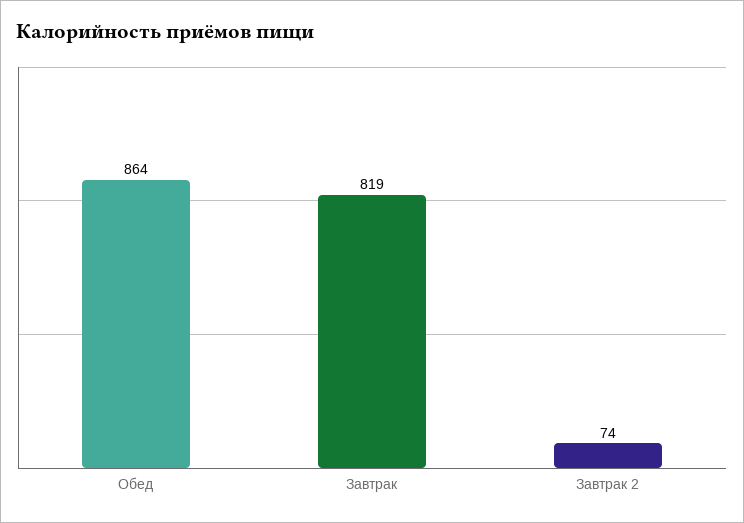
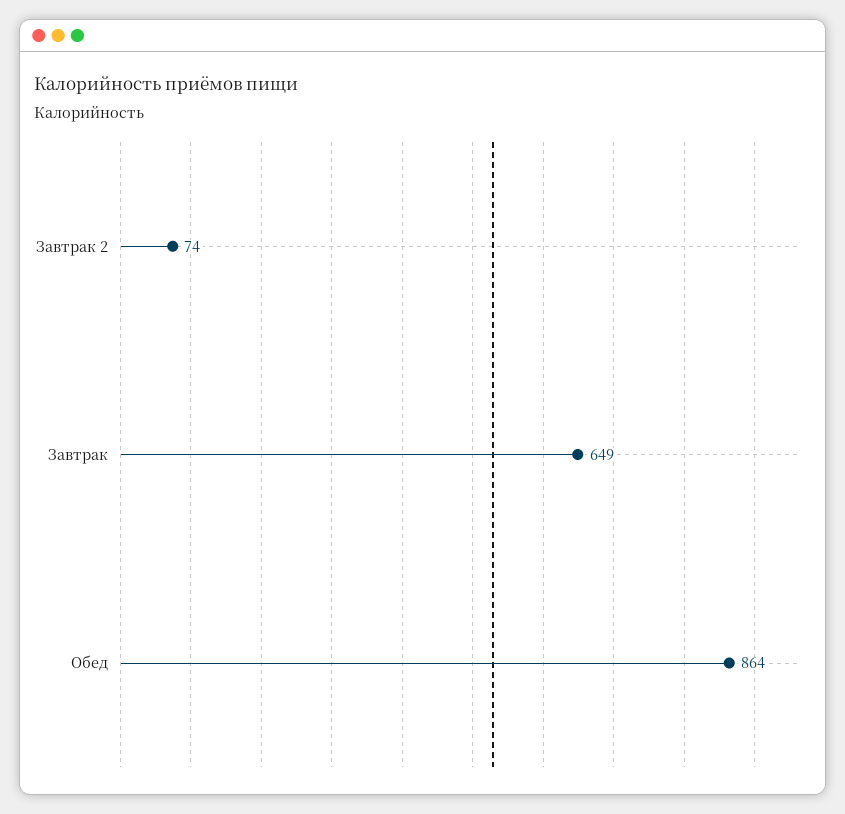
  {
    "Обед": 864,
-   "Завтрак": 819,
+   "Завтрак": 649,
    "Завтрак 2": 74
  }

